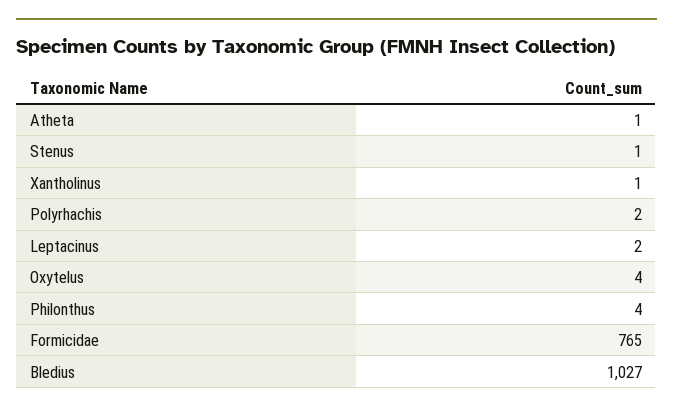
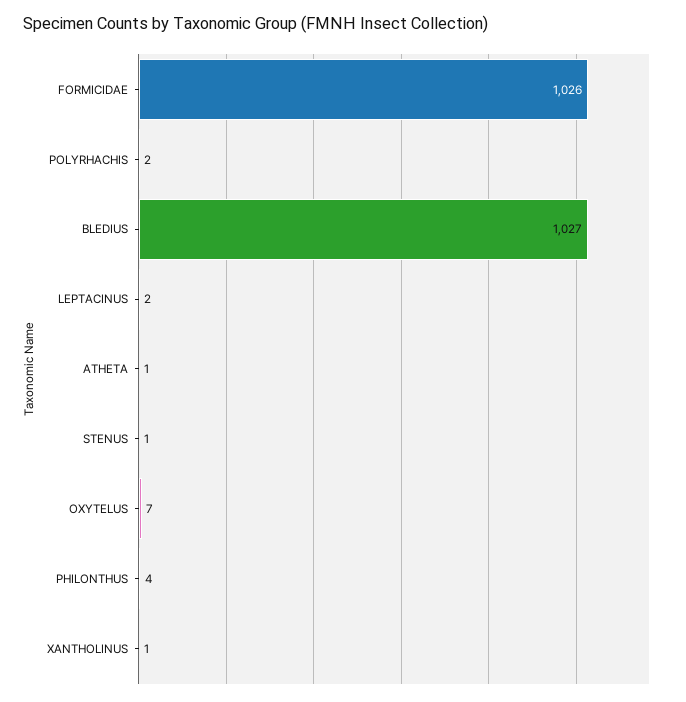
  {
    "Atheta": 1,
    "Stenus": 1,
    "Xantholinus": 1,
    "Polyrhachis": 2,
    "Leptacinus": 2,
-   "Oxytelus": 4,
+   "Oxytelus": 7,
    "Philonthus": 4,
-   "Formicidae": 765,
+   "Formicidae": 1026,
    "Bledius": 1027
  }

